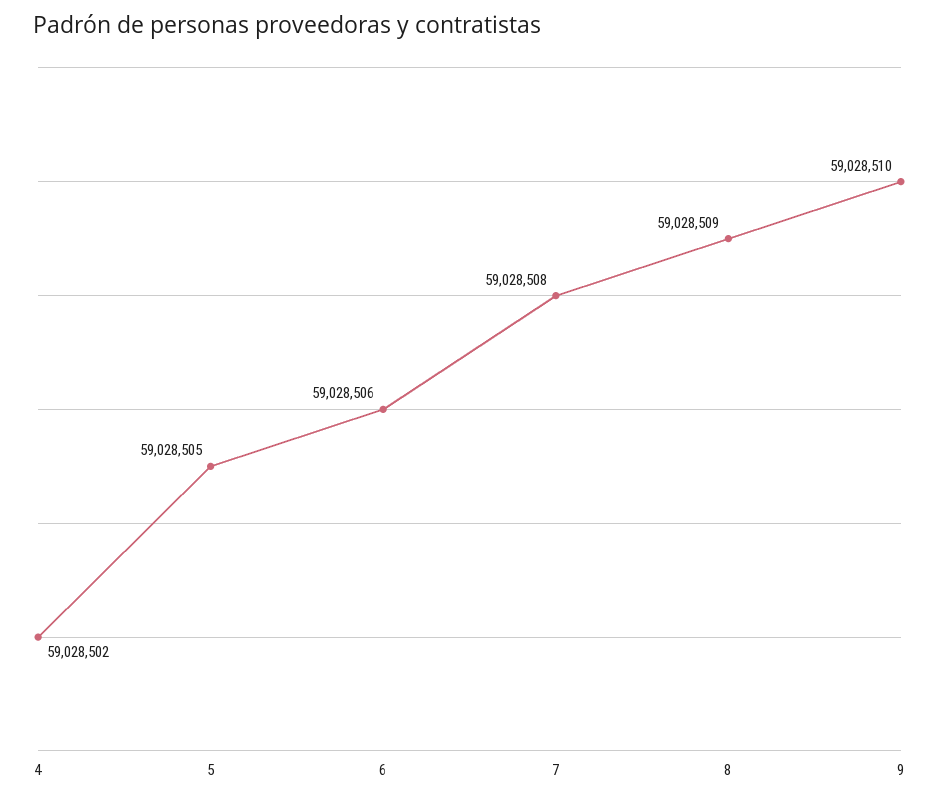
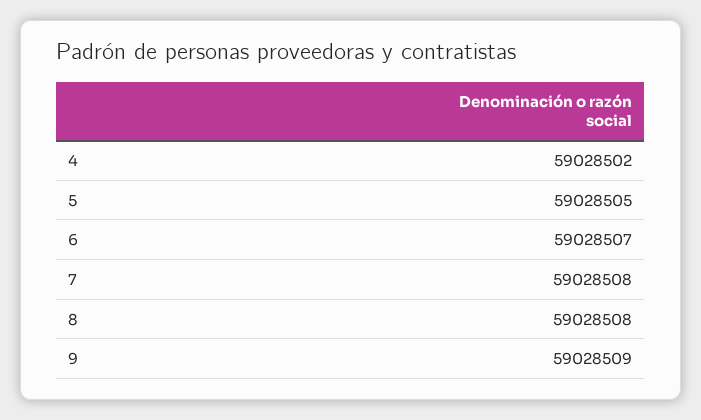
  {
    "4": 59028502,
    "5": 59028505,
-   "6": 59028506,
+   "6": 59028507,
    "7": 59028508,
-   "8": 59028509,
+   "8": 59028508,
-   "9": 59028510
+   "9": 59028509
  }

